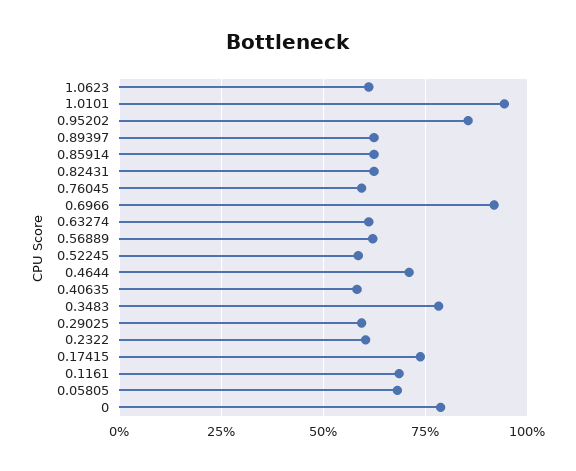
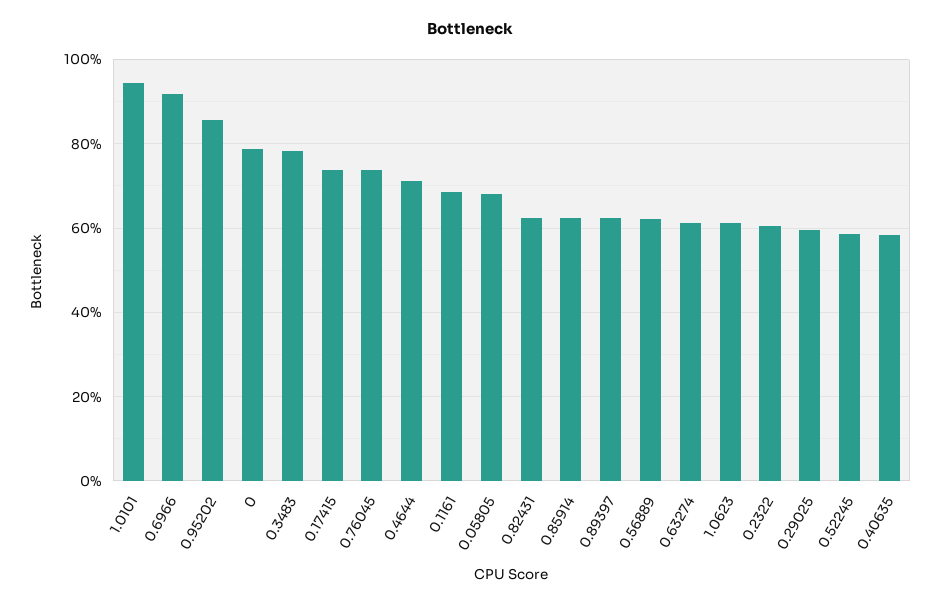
  {
    "1.0623": 62,
    "1.0101": 94,
    "0.95202": 86,
    "0.89397": 62,
    "0.85914": 62,
    "0.82431": 62,
-   "0.76045": 60,
+   "0.76045": 74,
    "0.6966": 92,
    "0.63274": 62,
    "0.56889": 62,
    "0.52245": 58,
    "0.4644": 72,
    "0.40635": 58,
    "0.3483": 78,
    "0.29025": 60,
    "0.2322": 60,
    "0.17415": 74,
    "0.1161": 68,
    "0.05805": 68,
    "0": 78
  }

